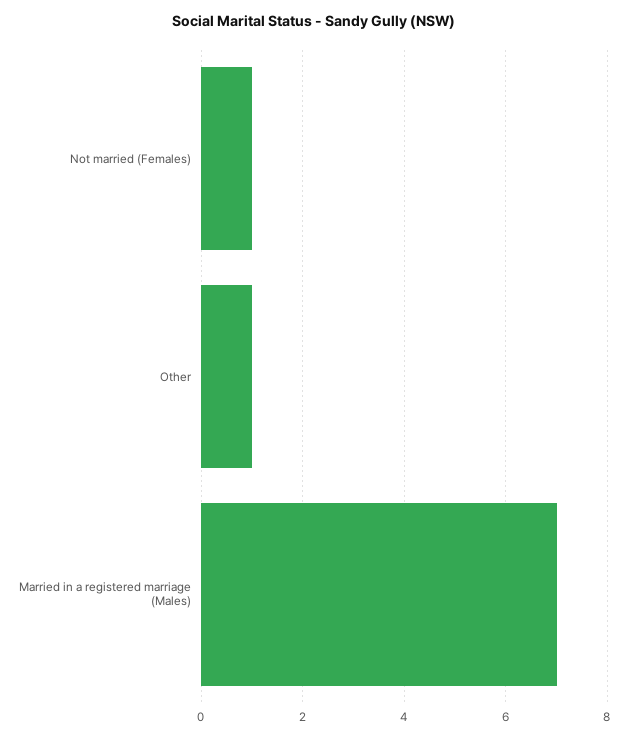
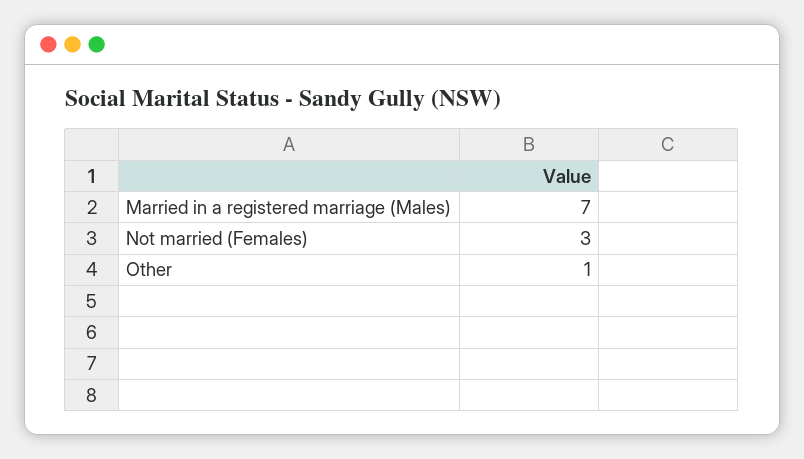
  {
-   "Not married (Females)": 1,
+   "Not married (Females)": 3,
    "Other": 1,
    "Married in a registered marriage (Males)": 7
  }

